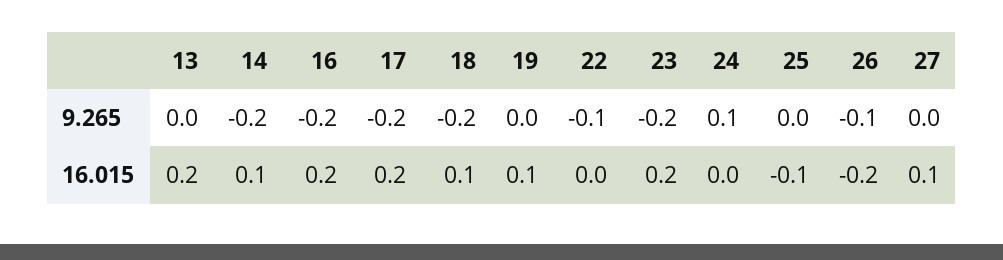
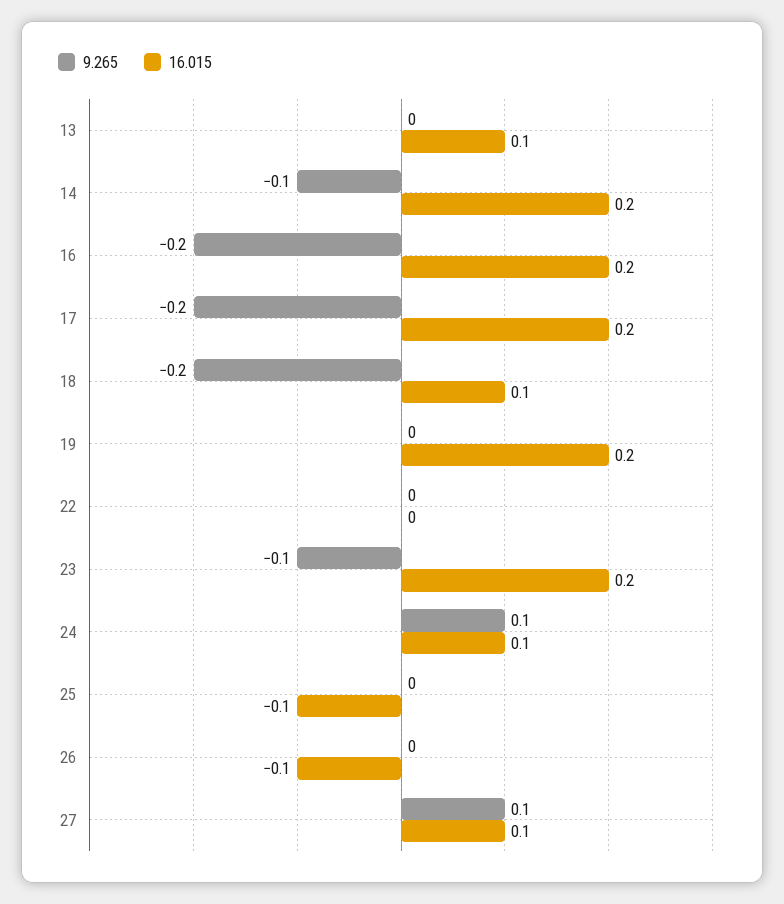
  {
    "9.265": {
      "13": 0,
-     "14": -0.2,
+     "14": -0.1,
      "16": -0.2,
      "17": -0.2,
      "18": -0.2,
      "19": 0,
-     "22": -0.1,
+     "22": 0,
-     "23": -0.2,
+     "23": -0.1,
      "24": 0.1,
      "25": 0,
-     "26": -0.1,
+     "26": 0,
-     "27": 0
+     "27": 0.1
    },
    "16.015": {
-     "13": 0.2,
+     "13": 0.1,
-     "14": 0.1,
+     "14": 0.2,
      "16": 0.2,
      "17": 0.2,
      "18": 0.1,
-     "19": 0.1,
+     "19": 0.2,
      "22": 0,
      "23": 0.2,
-     "24": 0,
+     "24": 0.1,
      "25": -0.1,
-     "26": -0.2,
+     "26": -0.1,
      "27": 0.1
    }
  }

